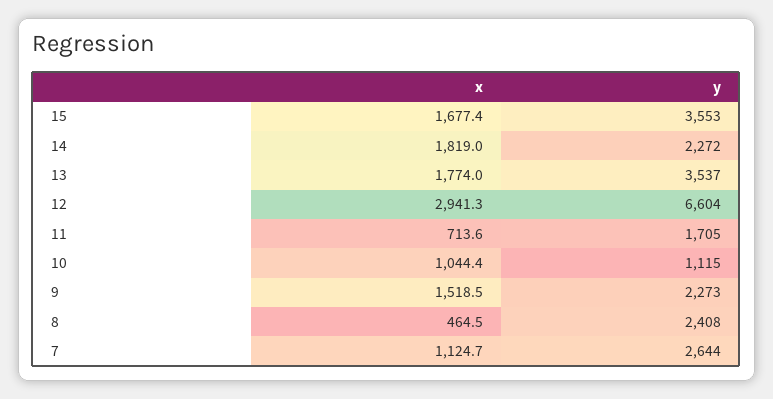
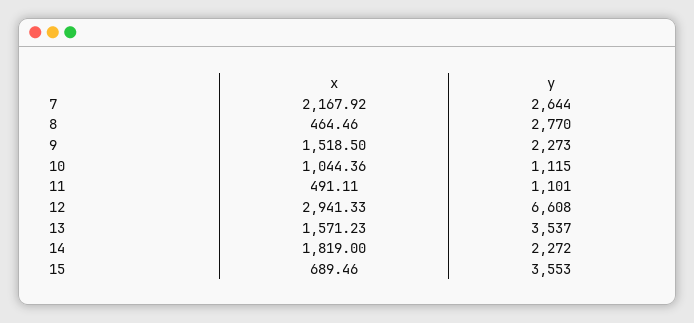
  {
    "x": {
-     "15": 1677.4,
+     "15": 689.46,
      "14": 1819,
-     "13": 1774,
+     "13": 1571.23,
      "12": 2941.33,
-     "11": 713.6,
+     "11": 491.11,
      "10": 1044.36,
      "9": 1518.5,
      "8": 464.46,
-     "7": 1124.7
+     "7": 2167.92
    },
    "y": {
      "15": 3553,
      "14": 2272,
      "13": 3537,
-     "12": 6604,
+     "12": 6608,
-     "11": 1705,
+     "11": 1101,
      "10": 1115,
      "9": 2273,
-     "8": 2408,
+     "8": 2770,
      "7": 2644
    }
  }

